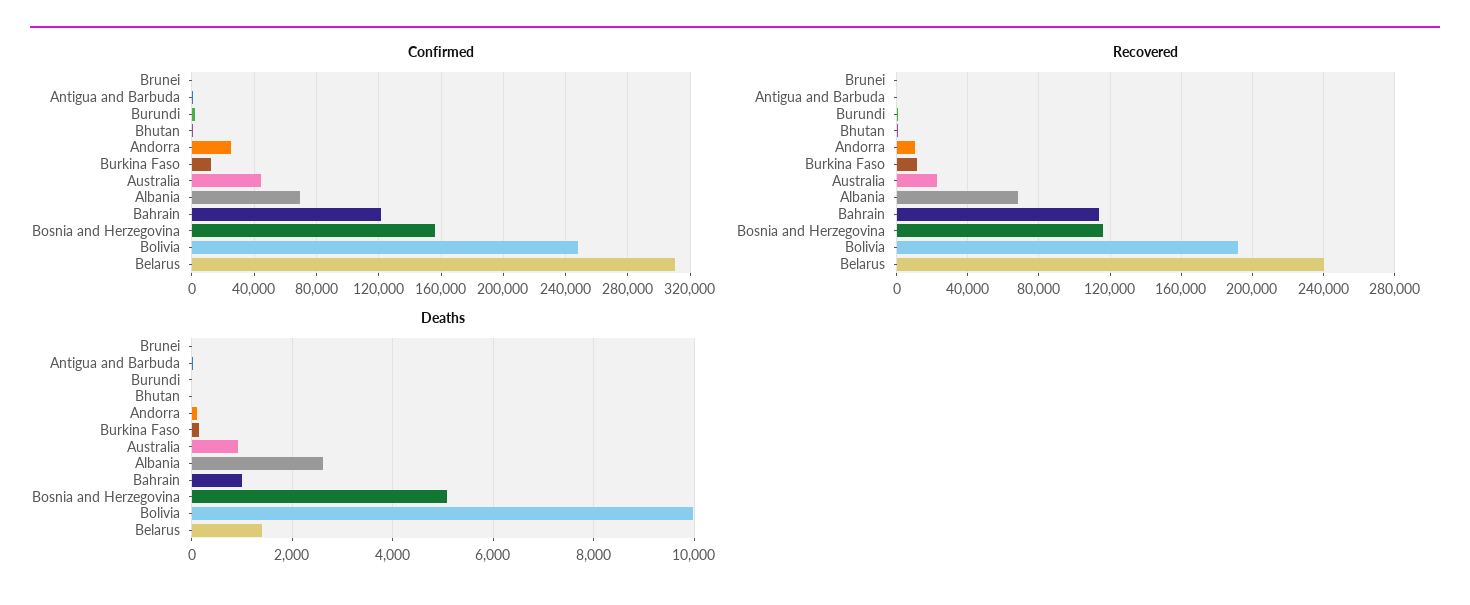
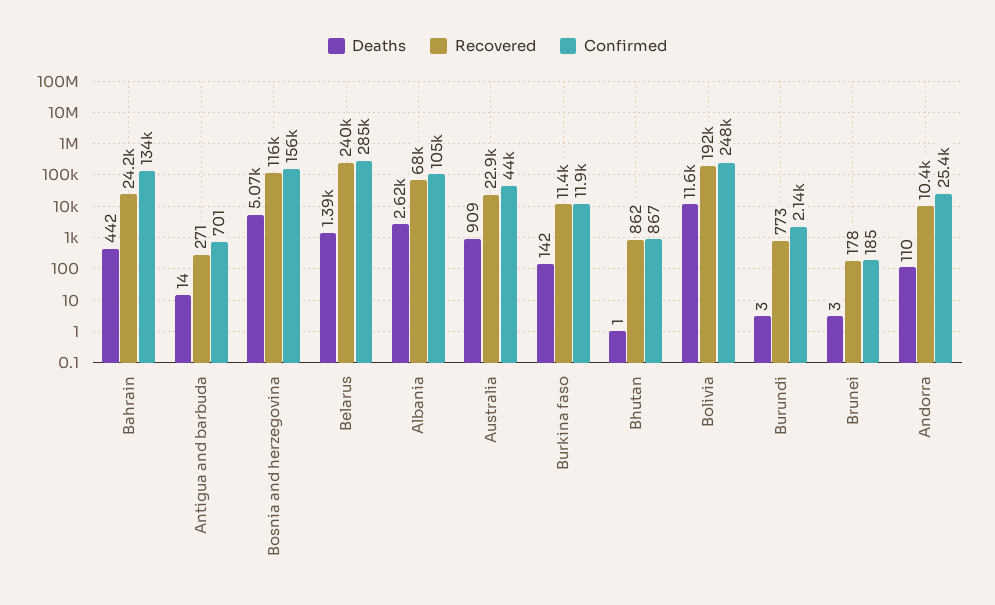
  {
    "Confirmed": {
      "Brunei": 185,
      "Antigua and Barbuda": 701,
      "Burundi": 2140,
      "Bhutan": 867,
      "Andorra": 25400,
      "Burkina Faso": 11900,
      "Australia": 44000,
-     "Albania": 70000,
+     "Albania": 105000,
-     "Bahrain": 120000,
+     "Bahrain": 134000,
      "Bosnia and Herzegovina": 156000,
      "Bolivia": 248000,
-     "Belarus": 310000
+     "Belarus": 285000
    },
    "Recovered": {
      "Brunei": 178,
      "Antigua and Barbuda": 271,
      "Burundi": 773,
      "Bhutan": 862,
      "Andorra": 10400,
      "Burkina Faso": 11400,
      "Australia": 22900,
      "Albania": 68000,
-     "Bahrain": 115000,
+     "Bahrain": 24200,
      "Bosnia and Herzegovina": 116000,
      "Bolivia": 192000,
      "Belarus": 240000
    },
    "Deaths": {
      "Brunei": 3,
      "Antigua and Barbuda": 14,
      "Burundi": 3,
      "Bhutan": 1,
      "Andorra": 110,
      "Burkina Faso": 142,
      "Australia": 909,
      "Albania": 2620,
-     "Bahrain": 1000,
+     "Bahrain": 442,
      "Bosnia and Herzegovina": 5070,
-     "Bolivia": 10000,
+     "Bolivia": 11600,
      "Belarus": 1390
    }
  }

